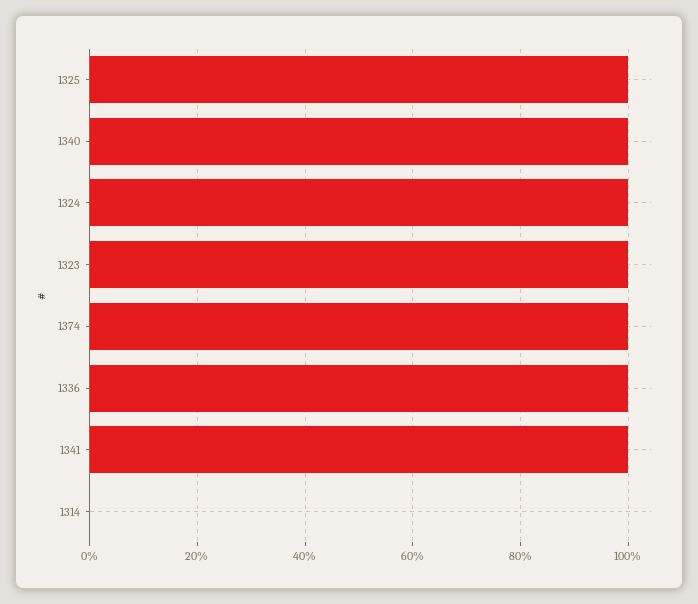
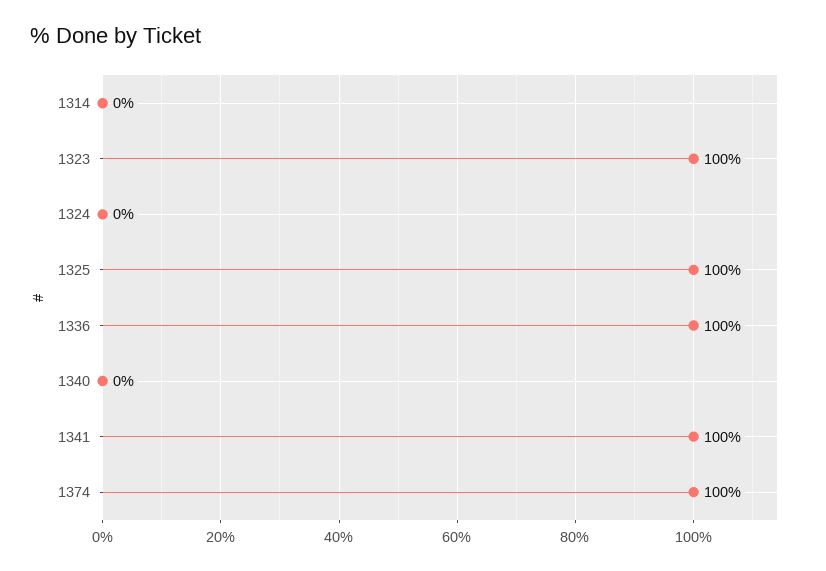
  {
    "1325": 100,
-   "1340": 100,
+   "1340": 0,
-   "1324": 100,
+   "1324": 0,
    "1323": 100,
    "1374": 100,
    "1336": 100,
    "1341": 100,
    "1314": 0
  }

